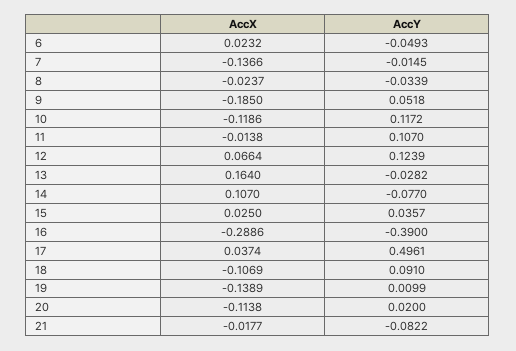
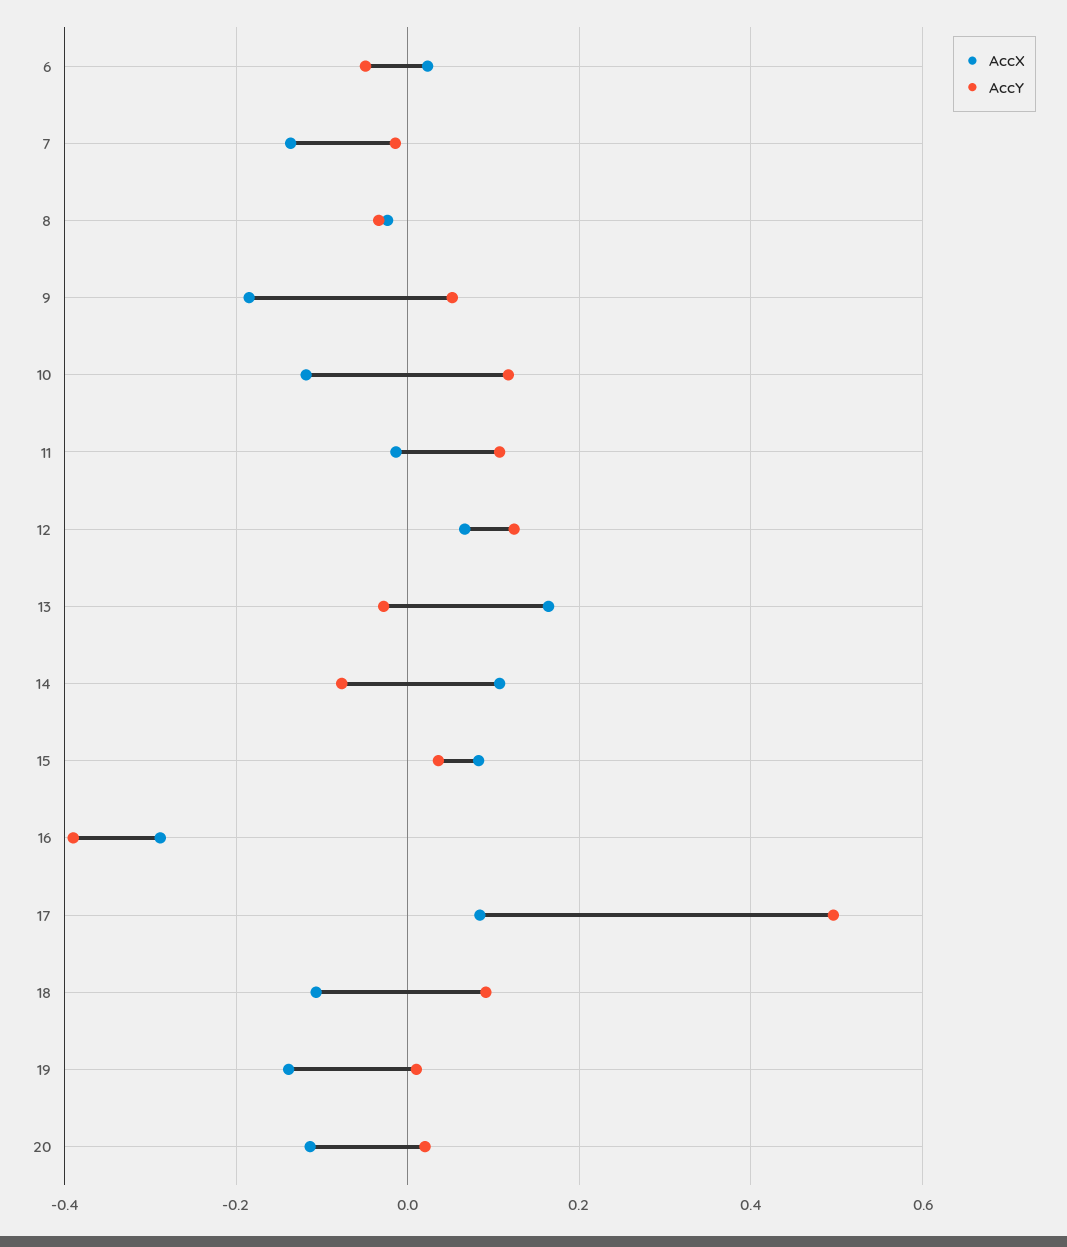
  {
    "AccX": {
      "6": 0.0232,
      "7": -0.1366,
      "8": -0.0237,
      "9": -0.185,
      "10": -0.1186,
      "11": -0.0138,
      "12": 0.0664,
      "13": 0.164,
      "14": 0.107,
-     "15": 0.025,
+     "15": 0.08,
      "16": -0.2886,
-     "17": 0.0374,
+     "17": 0.08,
      "18": -0.1069,
      "19": -0.1389,
-     "20": -0.1138,
+     "20": -0.1138
-     "21": -0.0177
    },
    "AccY": {
      "6": -0.0493,
      "7": -0.0145,
      "8": -0.0339,
      "9": 0.0518,
      "10": 0.1172,
      "11": 0.107,
      "12": 0.1239,
      "13": -0.0282,
      "14": -0.077,
      "15": 0.0357,
      "16": -0.39,
      "17": 0.4961,
      "18": 0.091,
      "19": 0.0099,
-     "20": 0.02,
+     "20": 0.02
-     "21": -0.0822
    }
  }

